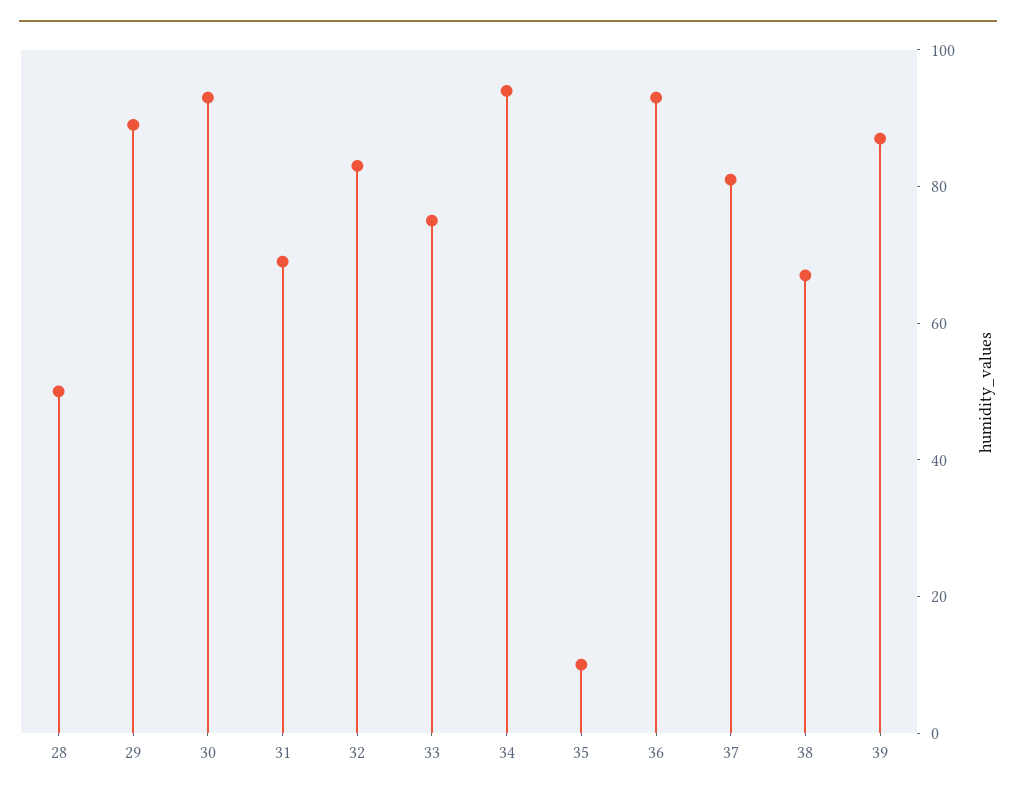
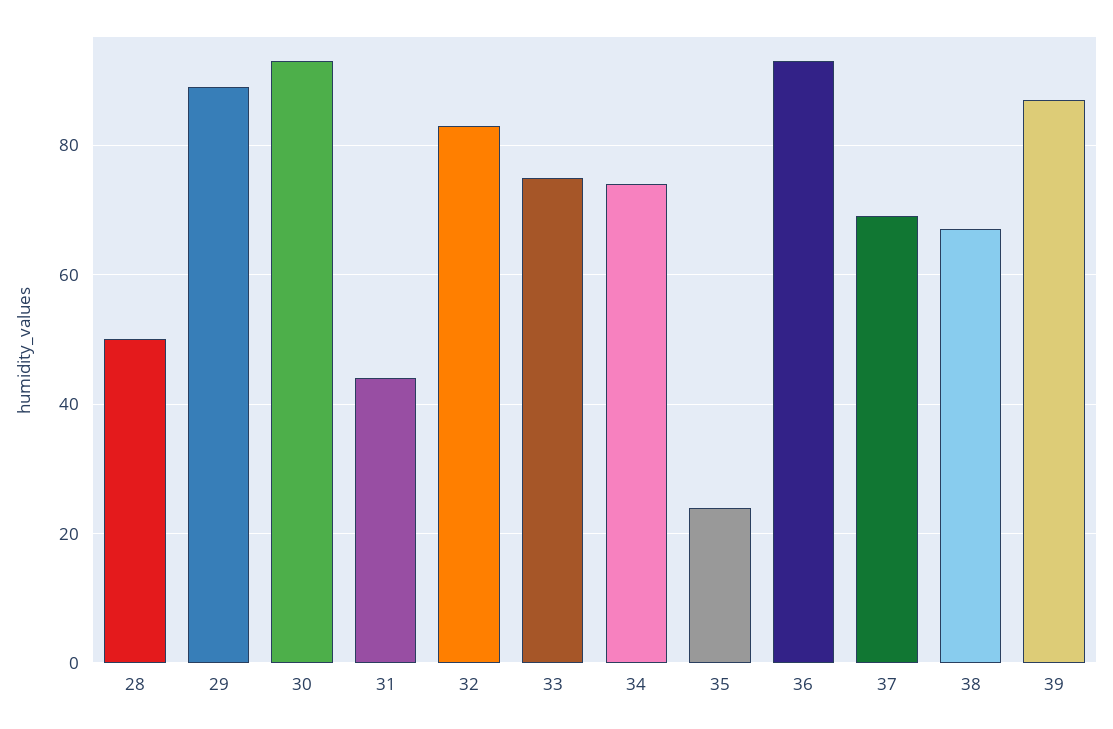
  {
    "28": 50,
    "29": 90,
    "30": 95,
-   "31": 70,
+   "31": 45,
    "32": 85,
    "33": 75,
-   "34": 95,
+   "34": 75,
-   "35": 10,
+   "35": 25,
    "36": 95,
-   "37": 80,
+   "37": 70,
    "38": 65,
    "39": 85
  }

